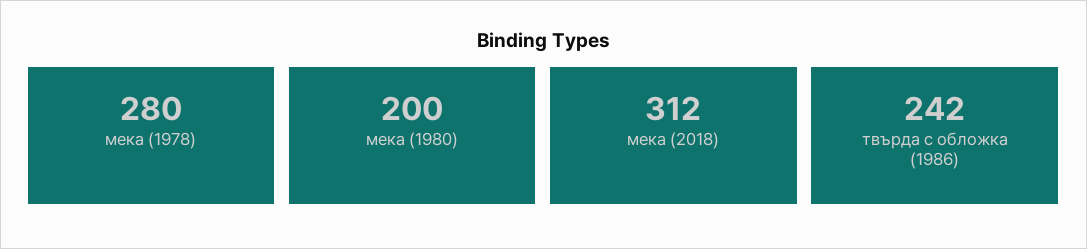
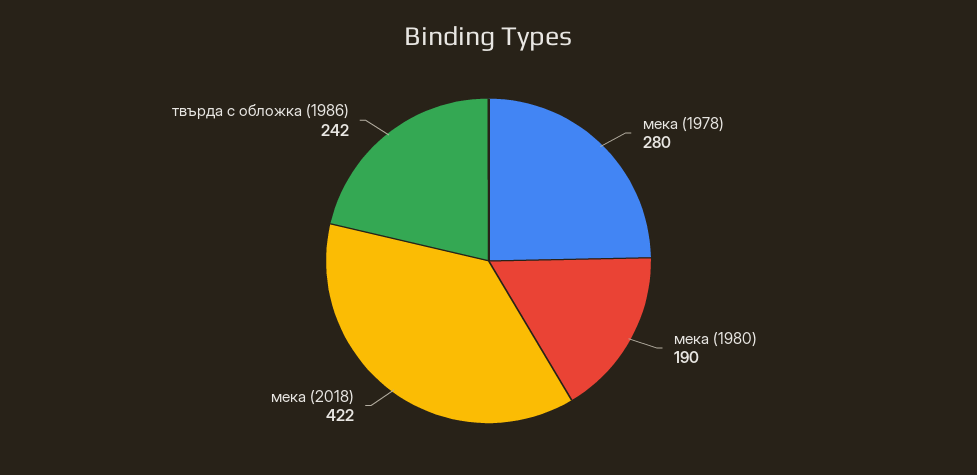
  {
    "мека (1978)": 280,
-   "мека (1980)": 200,
+   "мека (1980)": 190,
-   "мека (2018)": 312,
+   "мека (2018)": 422,
    "твърда с обложка (1986)": 242
  }

